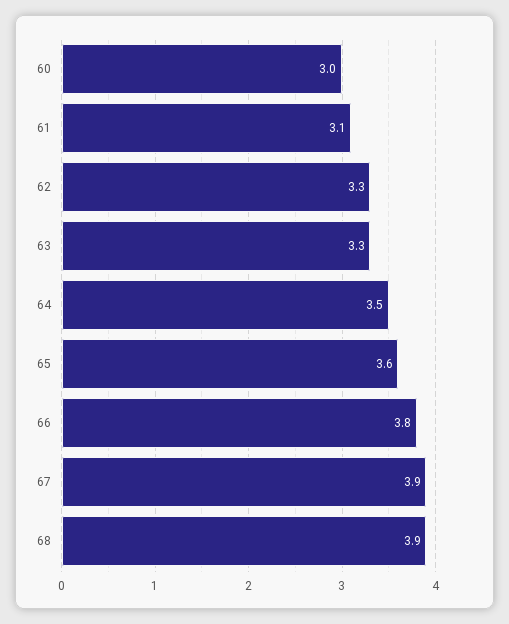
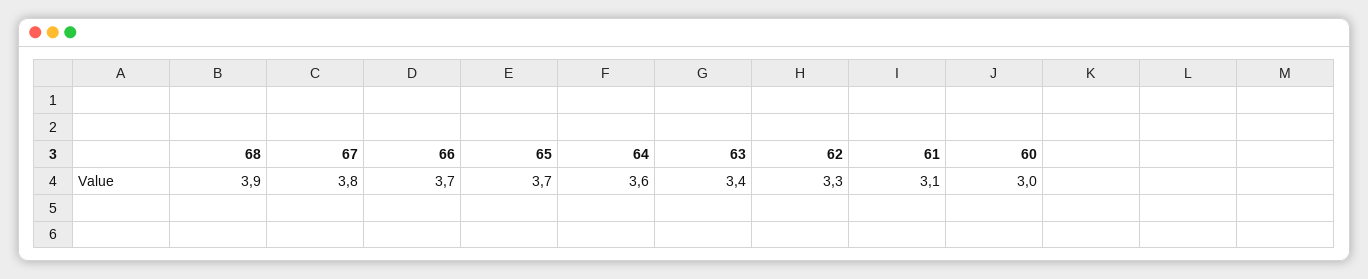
  {
    "60": 3,
    "61": 3.1,
    "62": 3.3,
-   "63": 3.3,
+   "63": 3.4,
-   "64": 3.5,
+   "64": 3.6,
-   "65": 3.6,
+   "65": 3.7,
-   "66": 3.8,
+   "66": 3.7,
-   "67": 3.9,
+   "67": 3.8,
    "68": 3.9
  }

